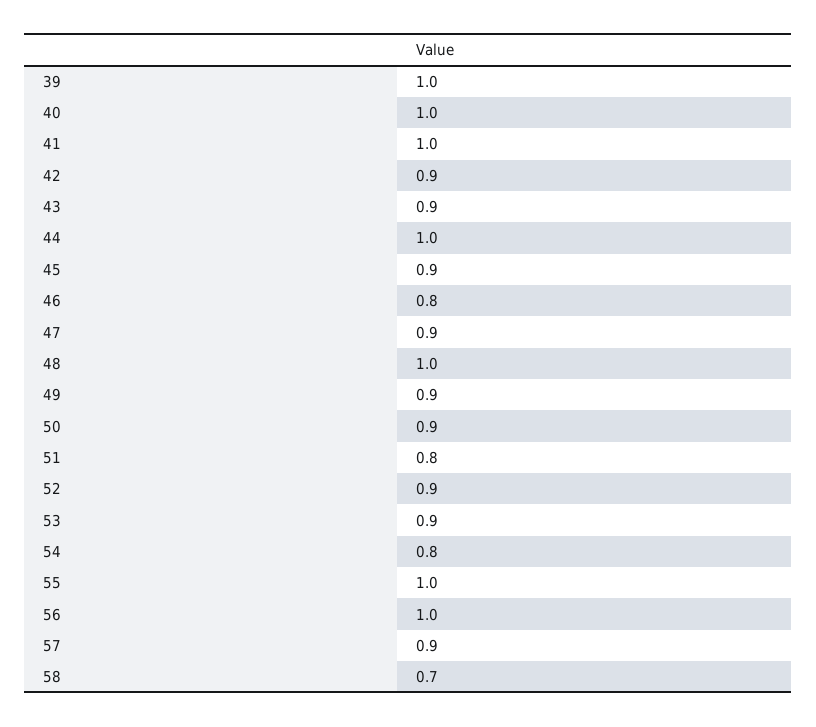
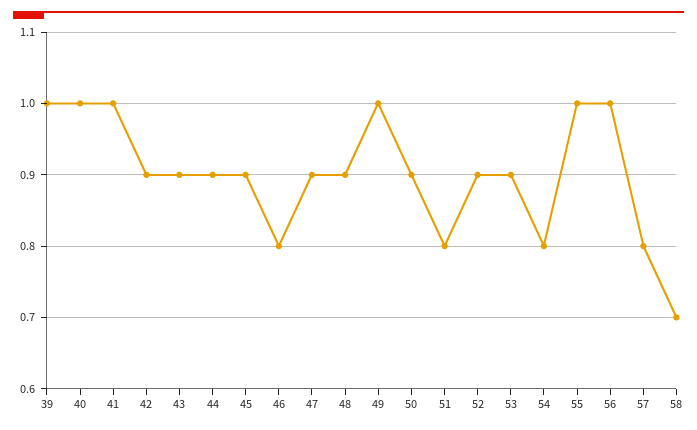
  {
    "39": 1,
    "40": 1,
    "41": 1,
    "42": 0.9,
    "43": 0.9,
-   "44": 1,
+   "44": 0.9,
    "45": 0.9,
    "46": 0.8,
    "47": 0.9,
-   "48": 1,
+   "48": 0.9,
-   "49": 0.9,
+   "49": 1,
    "50": 0.9,
    "51": 0.8,
    "52": 0.9,
    "53": 0.9,
    "54": 0.8,
    "55": 1,
    "56": 1,
-   "57": 0.9,
+   "57": 0.8,
    "58": 0.7
  }

